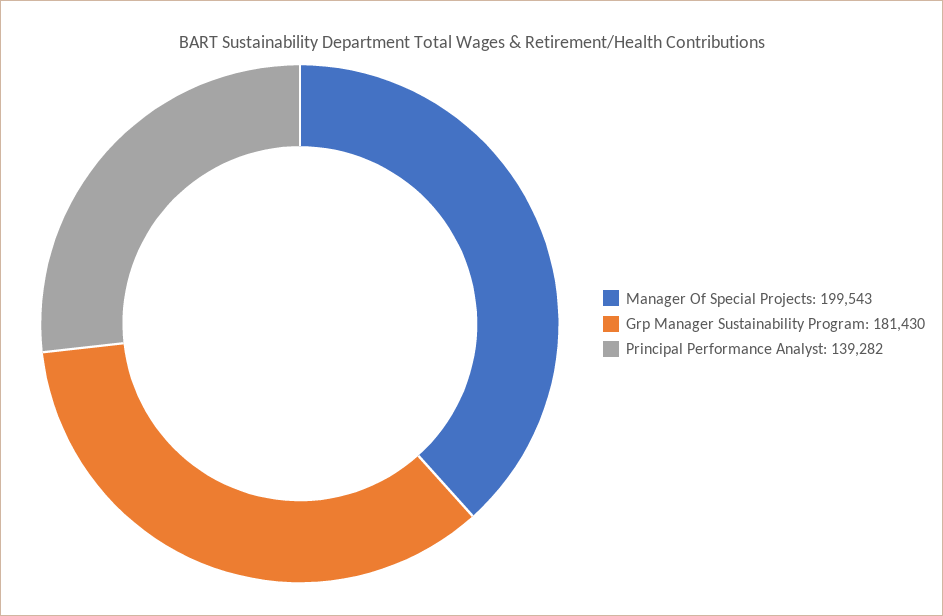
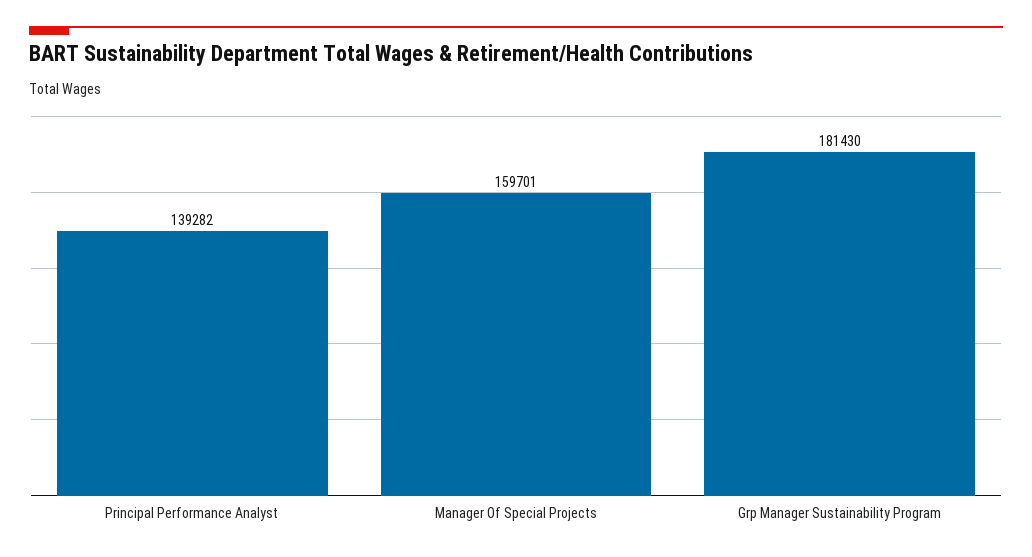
  {
-   "Manager Of Special Projects": 199543,
+   "Manager Of Special Projects": 159701,
    "Grp Manager Sustainability Program": 181430,
    "Principal Performance Analyst": 139282
  }

